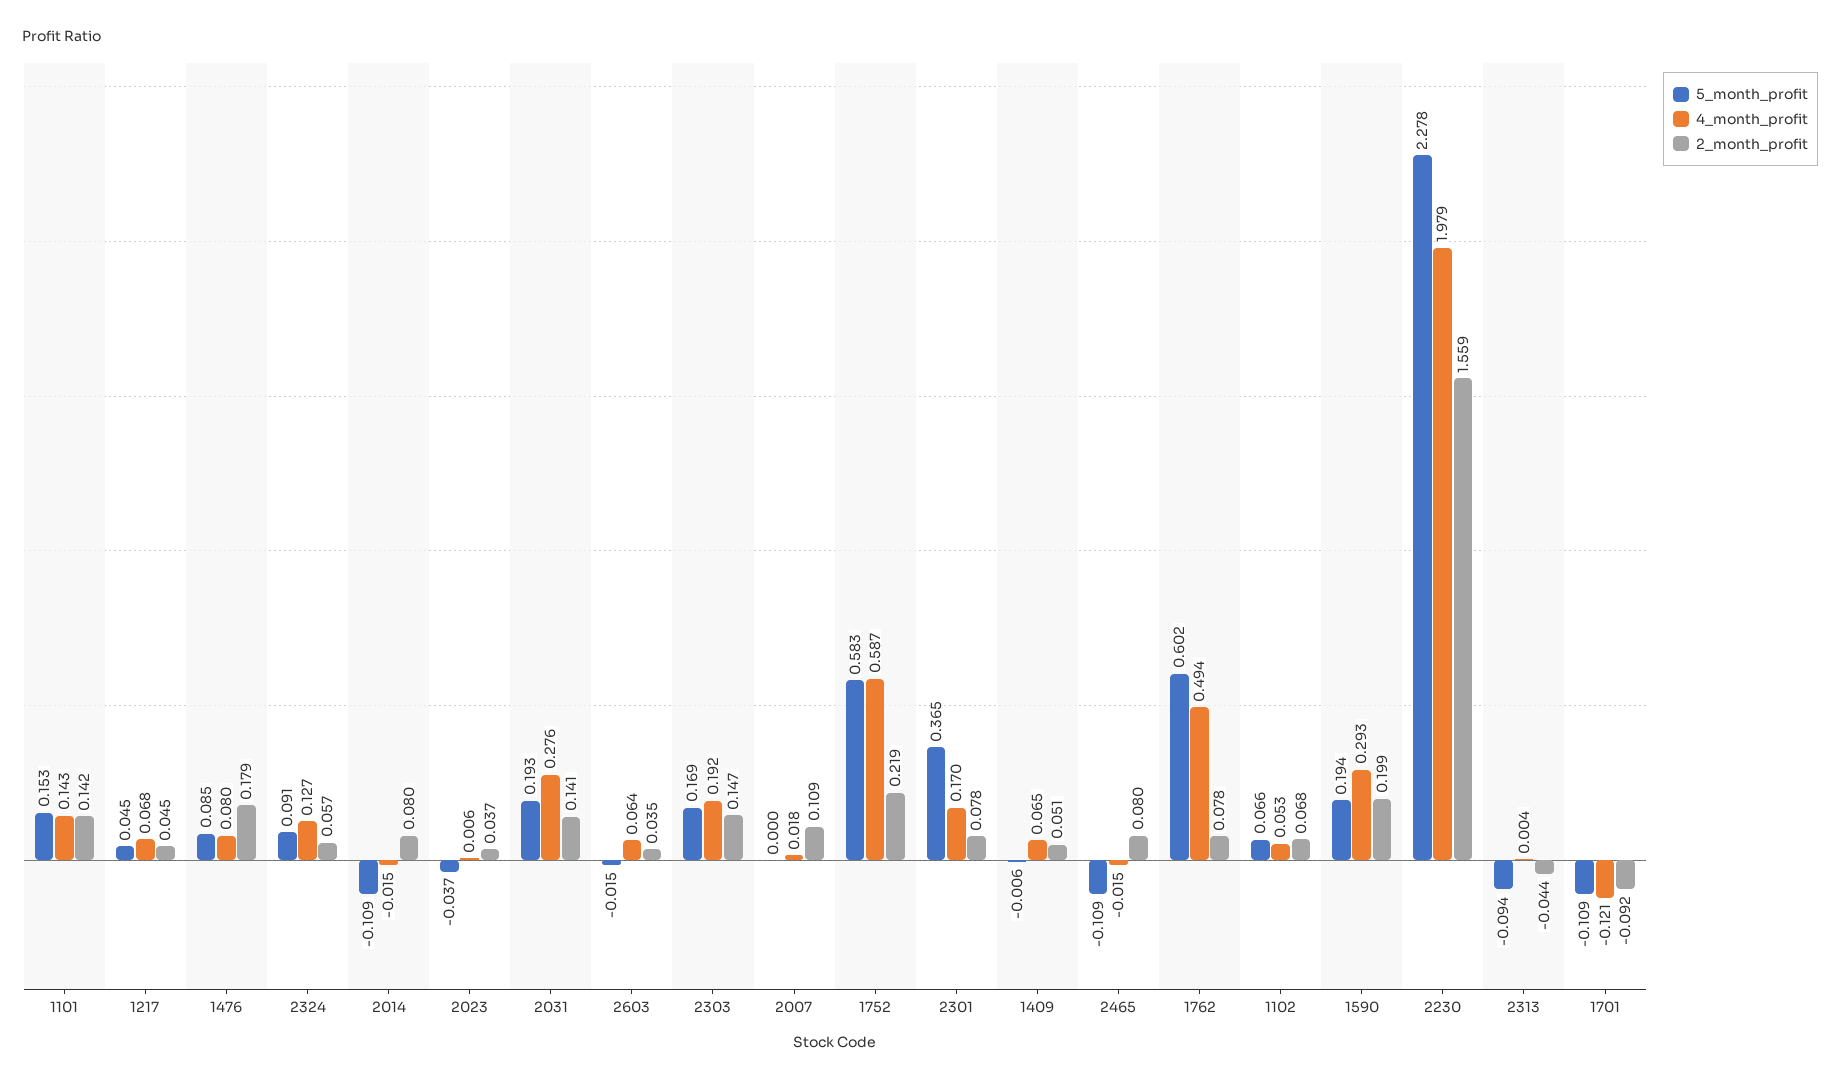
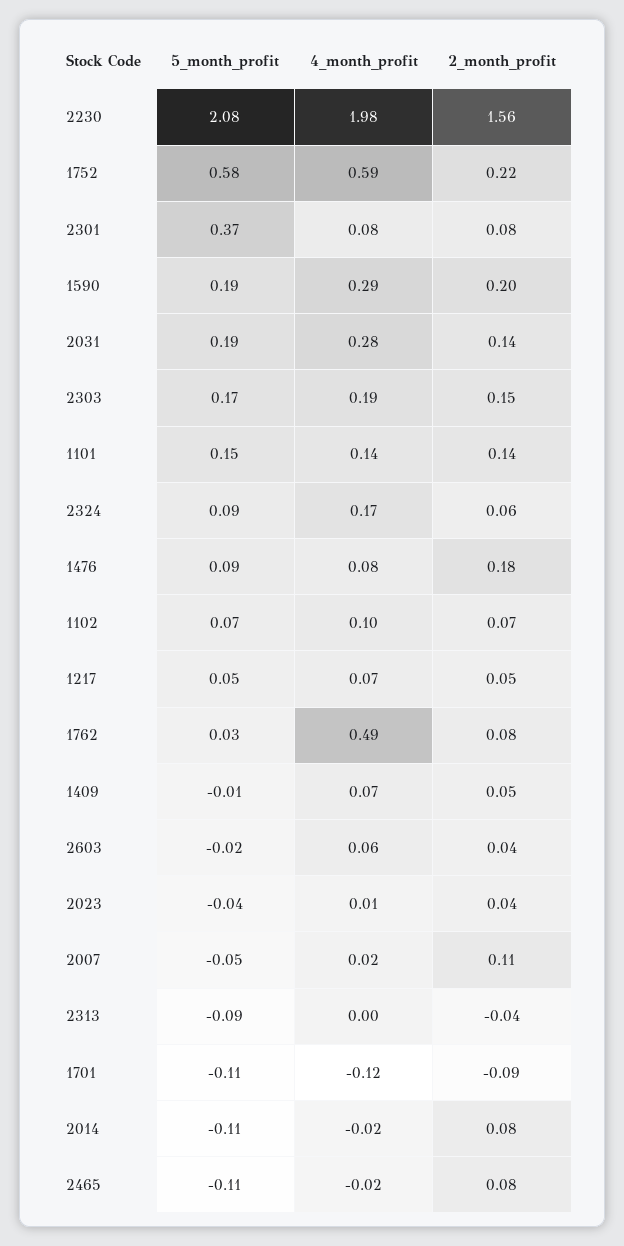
  {
    "5_month_profit": {
      "1101": 0.153,
      "1217": 0.045,
      "1476": 0.085,
      "2324": 0.091,
      "2014": -0.109,
      "2023": -0.037,
      "2031": 0.193,
      "2603": -0.015,
      "2303": 0.169,
-     "2007": 0,
+     "2007": -0.05,
      "1752": 0.583,
      "2301": 0.365,
      "1409": -0.006,
      "2465": -0.109,
-     "1762": 0.602,
+     "1762": 0.03,
      "1102": 0.066,
      "1590": 0.194,
-     "2230": 2.278,
+     "2230": 2.08,
      "2313": -0.094,
      "1701": -0.109
    },
    "4_month_profit": {
      "1101": 0.143,
      "1217": 0.068,
      "1476": 0.08,
-     "2324": 0.127,
+     "2324": 0.17,
      "2014": -0.015,
      "2023": 0.006,
      "2031": 0.276,
      "2603": 0.064,
      "2303": 0.192,
      "2007": 0.018,
      "1752": 0.587,
-     "2301": 0.17,
+     "2301": 0.08,
      "1409": 0.065,
      "2465": -0.015,
      "1762": 0.494,
-     "1102": 0.053,
+     "1102": 0.1,
      "1590": 0.293,
      "2230": 1.979,
      "2313": 0.004,
      "1701": -0.121
    },
    "2_month_profit": {
      "1101": 0.142,
      "1217": 0.045,
      "1476": 0.179,
      "2324": 0.057,
      "2014": 0.08,
      "2023": 0.037,
      "2031": 0.141,
      "2603": 0.035,
      "2303": 0.147,
      "2007": 0.109,
      "1752": 0.219,
      "2301": 0.078,
      "1409": 0.051,
      "2465": 0.08,
      "1762": 0.078,
      "1102": 0.068,
      "1590": 0.199,
      "2230": 1.559,
      "2313": -0.044,
      "1701": -0.092
    }
  }

